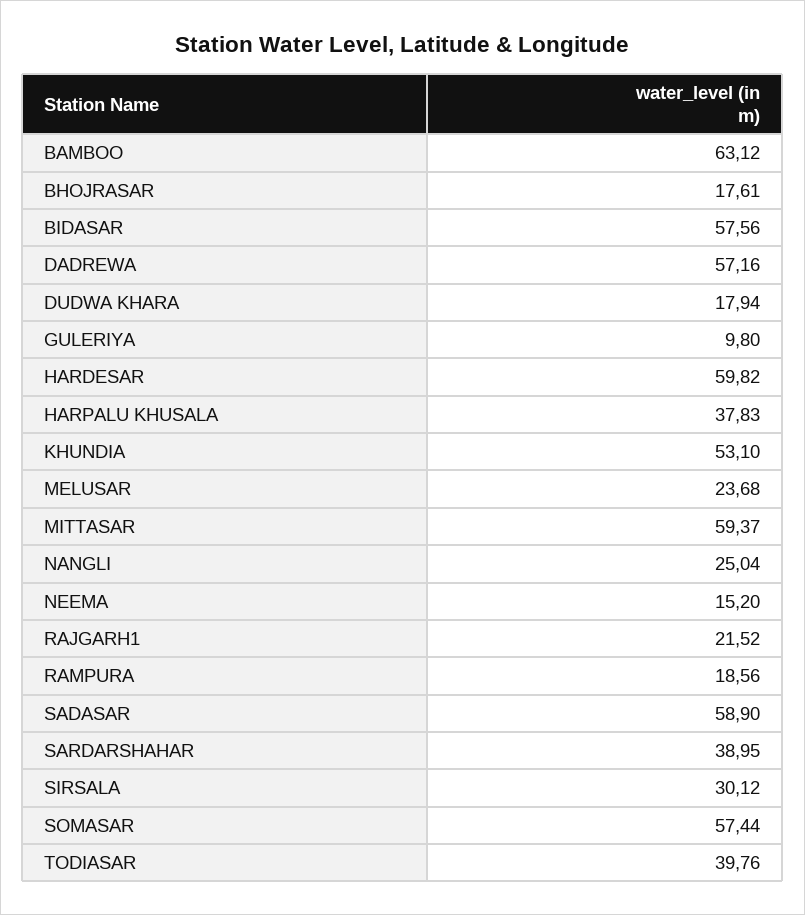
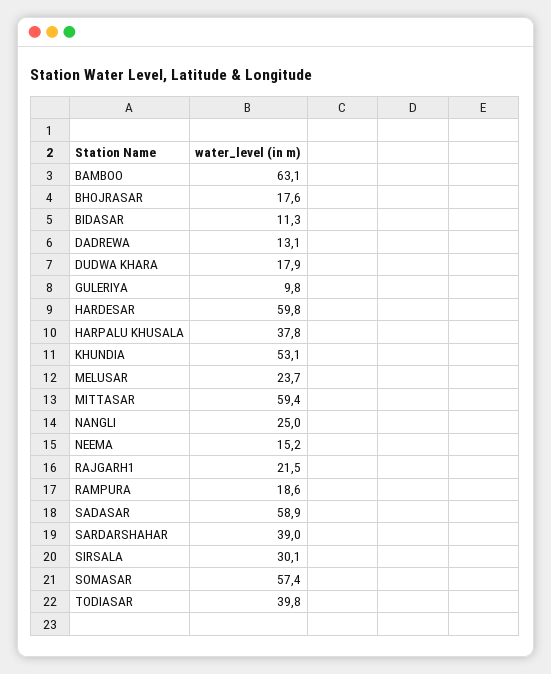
  {
    "BAMBOO": 63.12,
    "BHOJRASAR": 17.61,
-   "BIDASAR": 57.56,
+   "BIDASAR": 11.3,
-   "DADREWA": 57.16,
+   "DADREWA": 13.1,
    "DUDWA KHARA": 17.94,
    "GULERIYA": 9.8,
    "HARDESAR": 59.82,
    "HARPALU KHUSALA": 37.83,
    "KHUNDIA": 53.1,
    "MELUSAR": 23.68,
    "MITTASAR": 59.37,
    "NANGLI": 25.04,
    "NEEMA": 15.2,
    "RAJGARH1": 21.52,
    "RAMPURA": 18.56,
    "SADASAR": 58.9,
    "SARDARSHAHAR": 38.95,
    "SIRSALA": 30.12,
    "SOMASAR": 57.44,
    "TODIASAR": 39.76
  }

